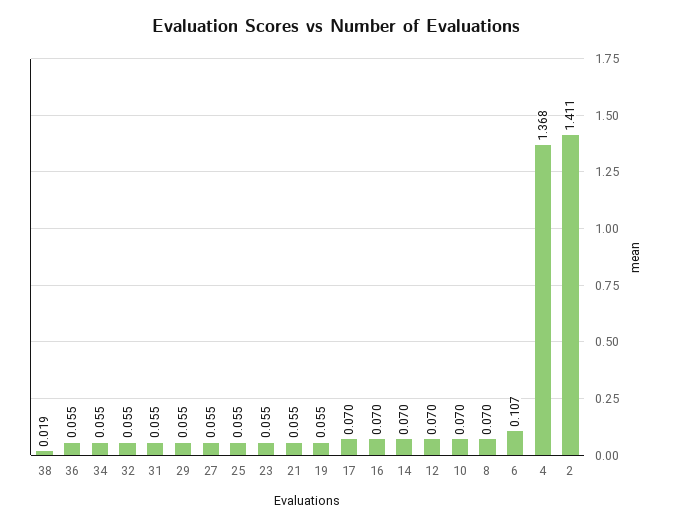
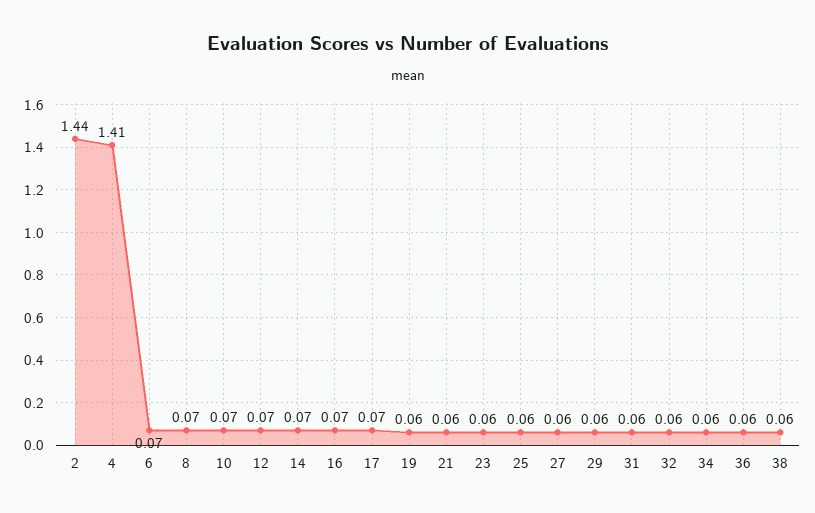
  {
-   "38": 0.019,
+   "38": 0.06,
    "36": 0.055,
    "34": 0.055,
    "32": 0.055,
    "31": 0.055,
    "29": 0.055,
    "27": 0.055,
    "25": 0.055,
    "23": 0.055,
    "21": 0.055,
    "19": 0.055,
    "17": 0.07,
    "16": 0.07,
    "14": 0.07,
    "12": 0.07,
    "10": 0.07,
    "8": 0.07,
-   "6": 0.107,
+   "6": 0.07,
-   "4": 1.368,
+   "4": 1.41,
-   "2": 1.411
+   "2": 1.44
  }

